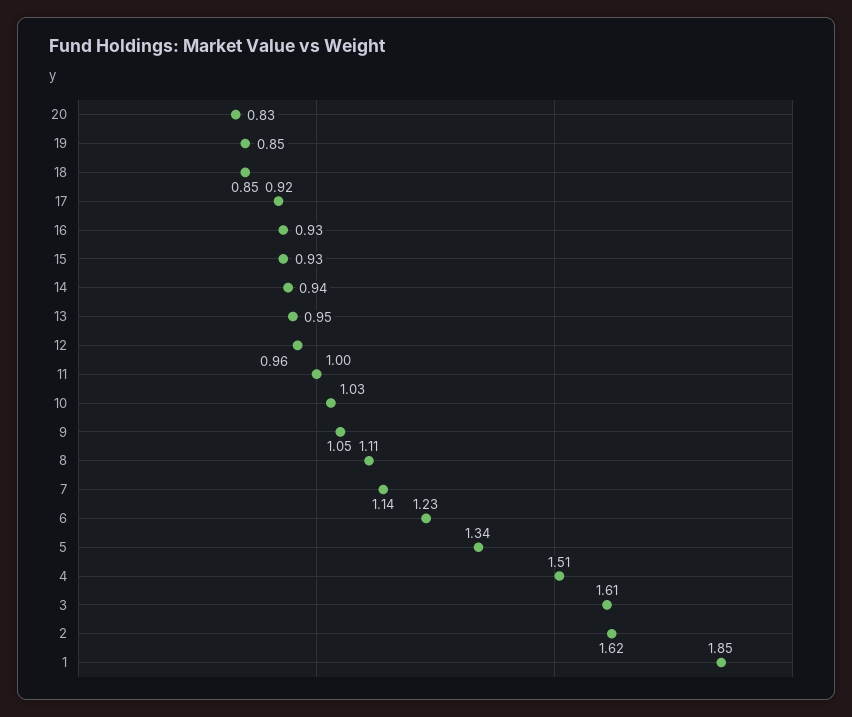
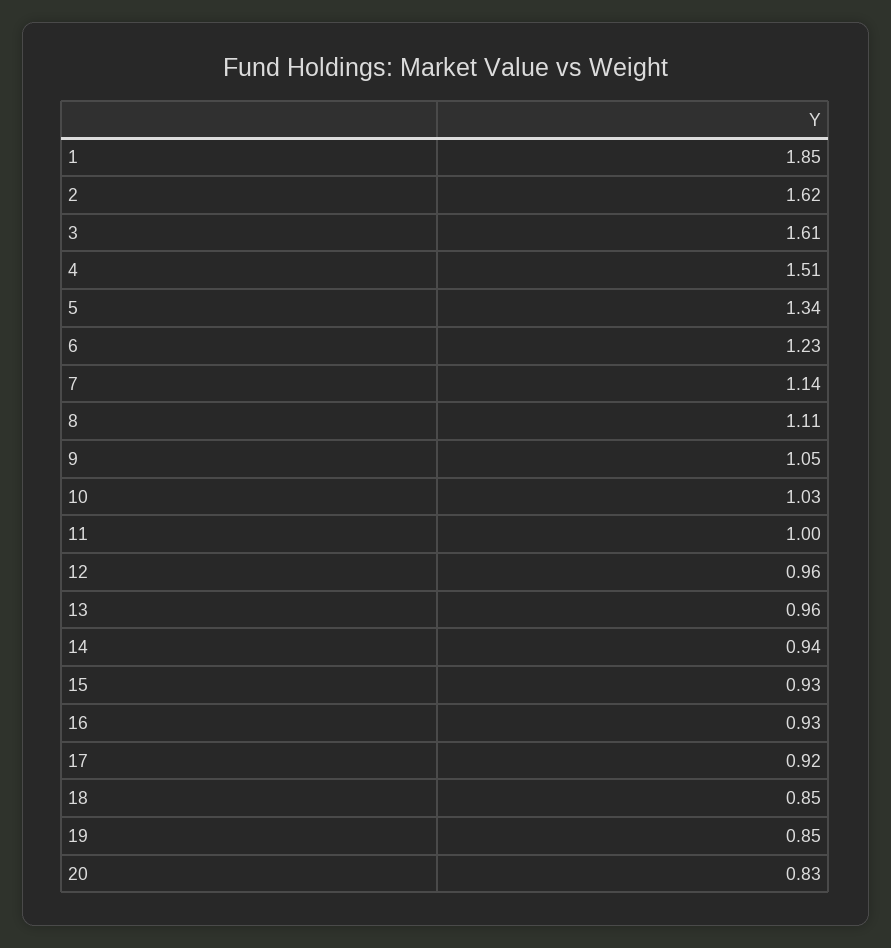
  {
    "20": 0.83,
    "19": 0.85,
    "18": 0.85,
    "17": 0.92,
    "16": 0.93,
    "15": 0.93,
    "14": 0.94,
-   "13": 0.95,
+   "13": 0.96,
    "12": 0.96,
    "11": 1,
    "10": 1.03,
    "9": 1.05,
    "8": 1.11,
    "7": 1.14,
    "6": 1.23,
    "5": 1.34,
    "4": 1.51,
    "3": 1.61,
    "2": 1.62,
    "1": 1.85
  }

